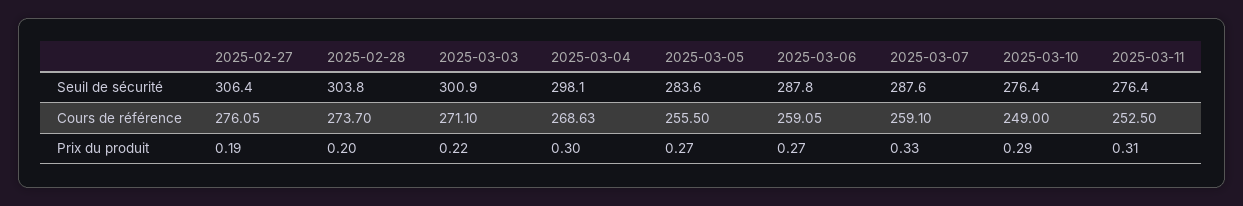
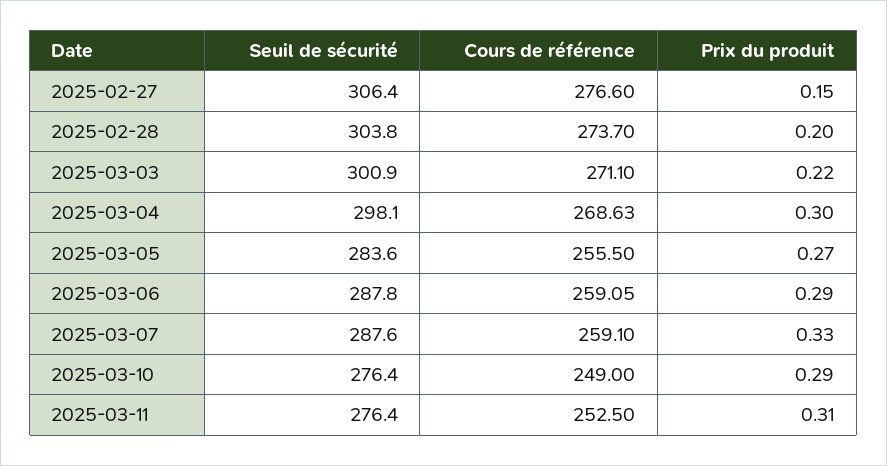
  {
    "2025-02-27": {
      "Seuil de sécurité": 306.4,
-     "Cours de référence": 276.05,
+     "Cours de référence": 276.6,
-     "Prix du produit": 0.19
+     "Prix du produit": 0.15
    },
    "2025-02-28": {
      "Seuil de sécurité": 303.8,
      "Cours de référence": 273.7,
      "Prix du produit": 0.2
    },
    "2025-03-03": {
      "Seuil de sécurité": 300.9,
      "Cours de référence": 271.1,
      "Prix du produit": 0.22
    },
    "2025-03-04": {
      "Seuil de sécurité": 298.1,
      "Cours de référence": 268.63,
      "Prix du produit": 0.3
    },
    "2025-03-05": {
      "Seuil de sécurité": 283.6,
      "Cours de référence": 255.5,
      "Prix du produit": 0.27
    },
    "2025-03-06": {
      "Seuil de sécurité": 287.8,
      "Cours de référence": 259.05,
-     "Prix du produit": 0.27
+     "Prix du produit": 0.29
    },
    "2025-03-07": {
      "Seuil de sécurité": 287.6,
      "Cours de référence": 259.1,
      "Prix du produit": 0.33
    },
    "2025-03-10": {
      "Seuil de sécurité": 276.4,
      "Cours de référence": 249,
      "Prix du produit": 0.29
    },
    "2025-03-11": {
      "Seuil de sécurité": 276.4,
      "Cours de référence": 252.5,
      "Prix du produit": 0.31
    }
  }

